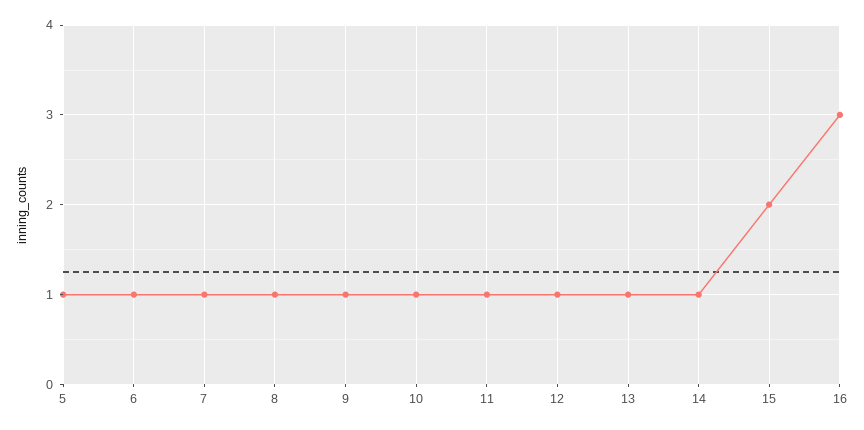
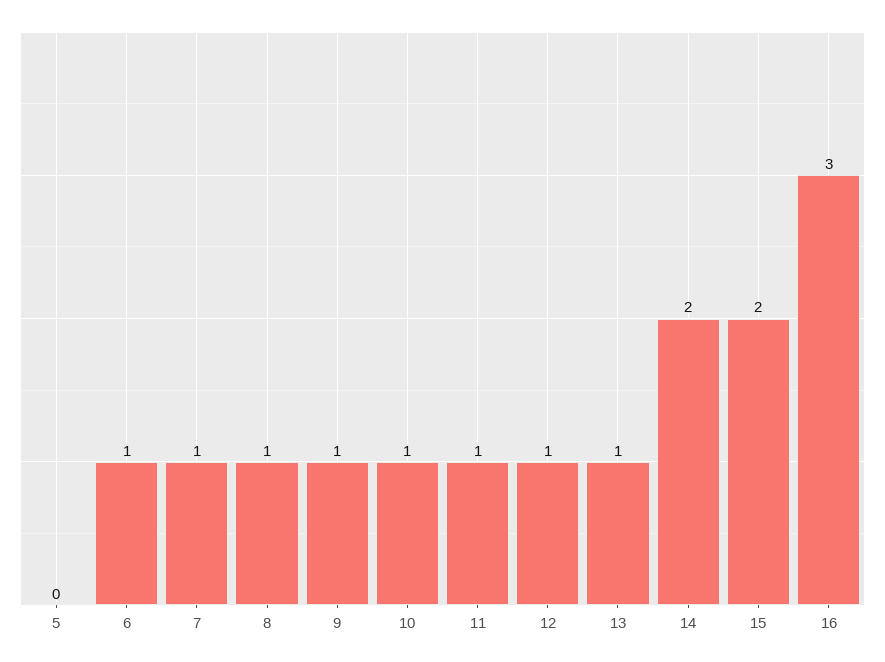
  {
-   "5": 1,
+   "5": 0,
    "6": 1,
    "7": 1,
    "8": 1,
    "9": 1,
    "10": 1,
    "11": 1,
    "12": 1,
    "13": 1,
-   "14": 1,
+   "14": 2,
    "15": 2,
    "16": 3
  }

